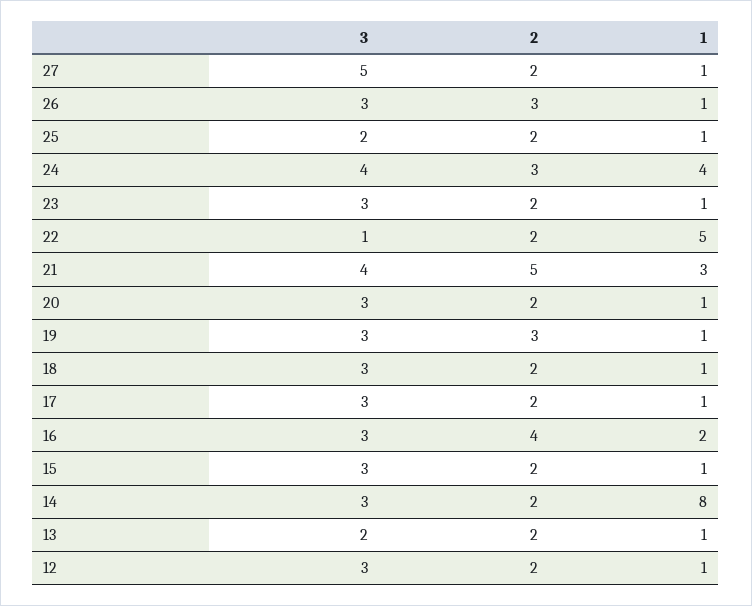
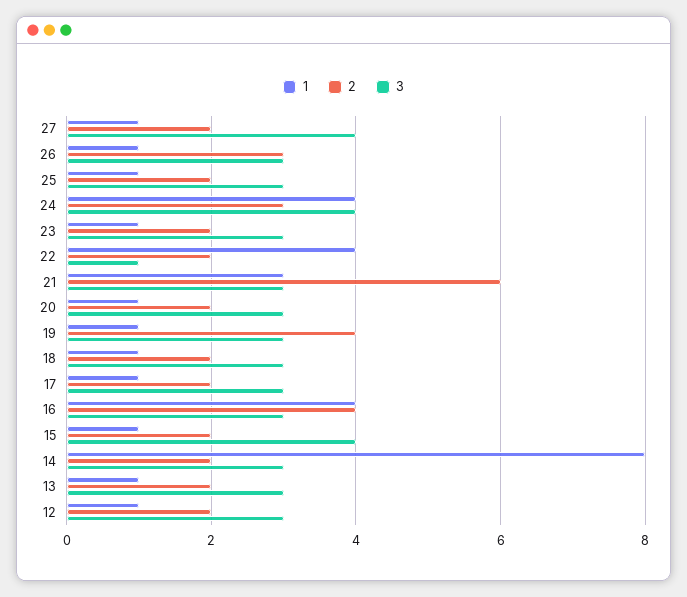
  {
    "3": {
-     "27": 5,
+     "27": 4,
      "26": 3,
-     "25": 2,
+     "25": 3,
      "24": 4,
      "23": 3,
      "22": 1,
-     "21": 4,
+     "21": 3,
      "20": 3,
      "19": 3,
      "18": 3,
      "17": 3,
      "16": 3,
-     "15": 3,
+     "15": 4,
      "14": 3,
-     "13": 2,
+     "13": 3,
      "12": 3
    },
    "2": {
      "27": 2,
      "26": 3,
      "25": 2,
      "24": 3,
      "23": 2,
      "22": 2,
-     "21": 5,
+     "21": 6,
      "20": 2,
-     "19": 3,
+     "19": 4,
      "18": 2,
      "17": 2,
      "16": 4,
      "15": 2,
      "14": 2,
      "13": 2,
      "12": 2
    },
    "1": {
      "27": 1,
      "26": 1,
      "25": 1,
      "24": 4,
      "23": 1,
-     "22": 5,
+     "22": 4,
      "21": 3,
      "20": 1,
      "19": 1,
      "18": 1,
      "17": 1,
-     "16": 2,
+     "16": 4,
      "15": 1,
      "14": 8,
      "13": 1,
      "12": 1
    }
  }

